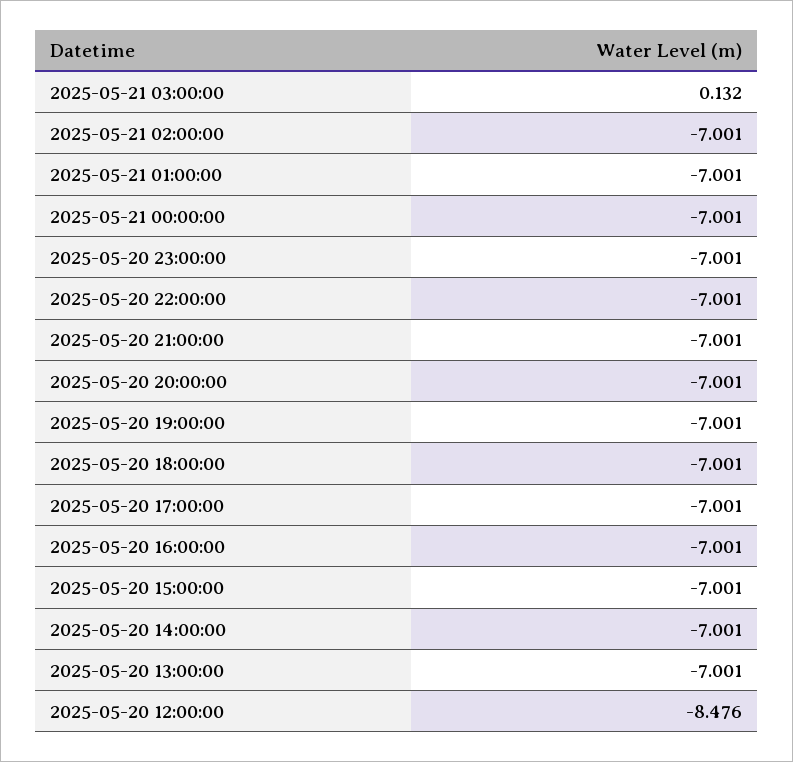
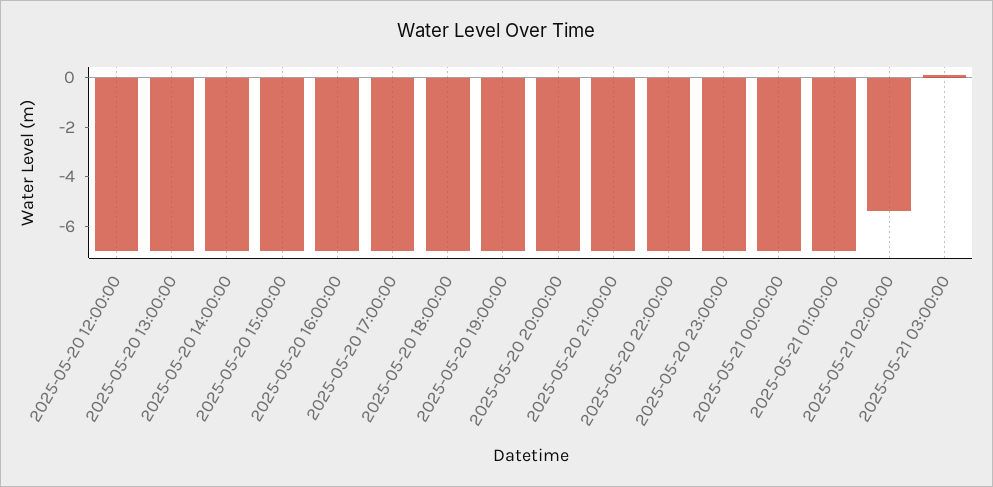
  {
    "2025-05-21 03:00:00": 0.132,
-   "2025-05-21 02:00:00": -7.001,
+   "2025-05-21 02:00:00": -5.5,
    "2025-05-21 01:00:00": -7.001,
    "2025-05-21 00:00:00": -7.001,
    "2025-05-20 23:00:00": -7.001,
    "2025-05-20 22:00:00": -7.001,
    "2025-05-20 21:00:00": -7.001,
    "2025-05-20 20:00:00": -7.001,
    "2025-05-20 19:00:00": -7.001,
    "2025-05-20 18:00:00": -7.001,
    "2025-05-20 17:00:00": -7.001,
    "2025-05-20 16:00:00": -7.001,
    "2025-05-20 15:00:00": -7.001,
    "2025-05-20 14:00:00": -7.001,
    "2025-05-20 13:00:00": -7.001,
-   "2025-05-20 12:00:00": -8.476
+   "2025-05-20 12:00:00": -7
  }

